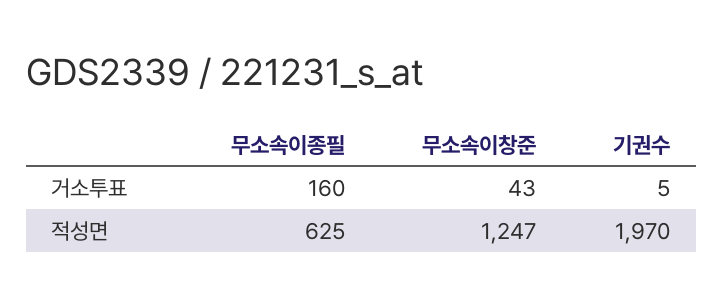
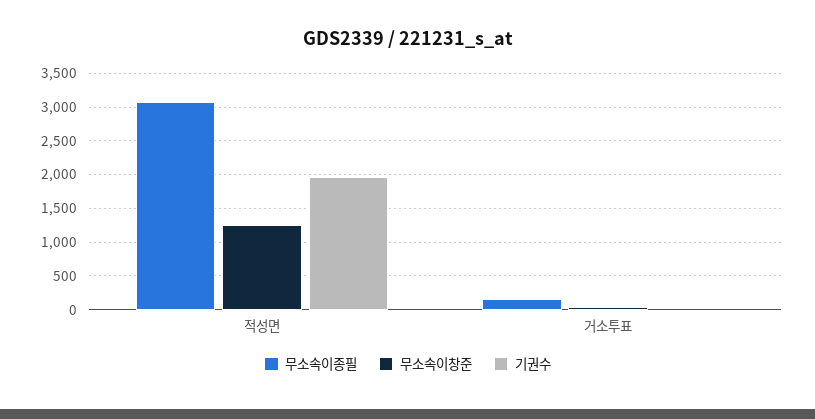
  {
    "무소속이종필": {
      "거소투표": 160,
-     "적성면": 625
+     "적성면": 3100
    },
    "무소속이창준": {
      "거소투표": 43,
      "적성면": 1247
    },
    "기권수": {
      "거소투표": 5,
      "적성면": 1970
    }
  }

